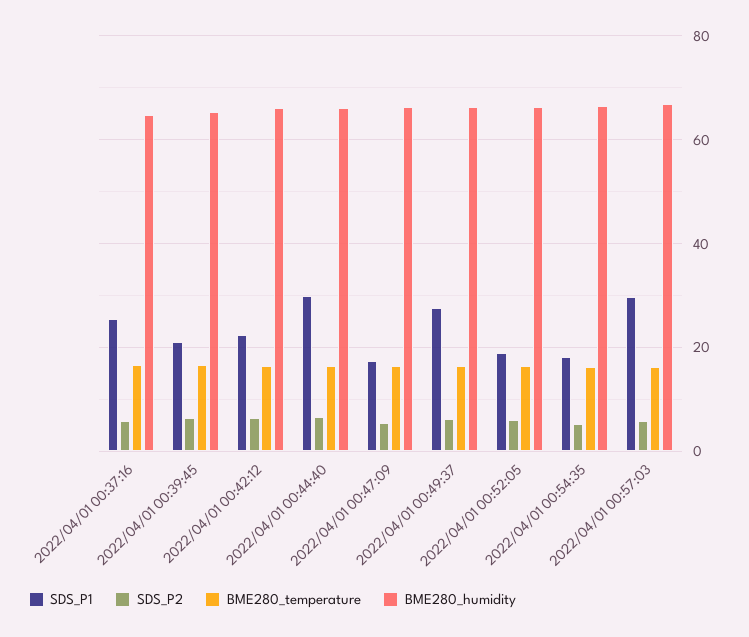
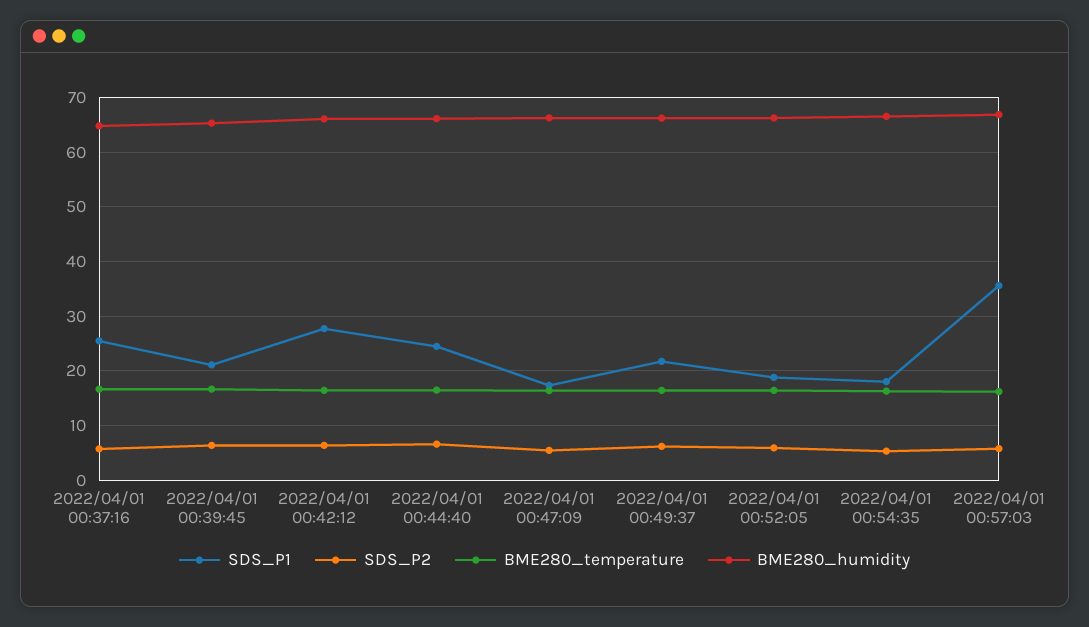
  {
    "SDS_P1": {
      "2022/04/01 00:37:16": 26,
      "2022/04/01 00:39:45": 22,
-     "2022/04/01 00:42:12": 22,
+     "2022/04/01 00:42:12": 28,
-     "2022/04/01 00:44:40": 30,
+     "2022/04/01 00:44:40": 24,
      "2022/04/01 00:47:09": 18,
-     "2022/04/01 00:49:37": 28,
+     "2022/04/01 00:49:37": 22,
      "2022/04/01 00:52:05": 18,
      "2022/04/01 00:54:35": 18,
-     "2022/04/01 00:57:03": 30
+     "2022/04/01 00:57:03": 36
    },
    "SDS_P2": {
      "2022/04/01 00:37:16": 6,
      "2022/04/01 00:39:45": 6,
      "2022/04/01 00:42:12": 6,
      "2022/04/01 00:44:40": 6,
      "2022/04/01 00:47:09": 6,
      "2022/04/01 00:49:37": 6,
      "2022/04/01 00:52:05": 6,
      "2022/04/01 00:54:35": 6,
      "2022/04/01 00:57:03": 6
    },
    "BME280_temperature": {
      "2022/04/01 00:37:16": 16,
      "2022/04/01 00:39:45": 16,
      "2022/04/01 00:42:12": 16,
      "2022/04/01 00:44:40": 16,
      "2022/04/01 00:47:09": 16,
      "2022/04/01 00:49:37": 16,
      "2022/04/01 00:52:05": 16,
      "2022/04/01 00:54:35": 16,
      "2022/04/01 00:57:03": 16
    },
    "BME280_humidity": {
      "2022/04/01 00:37:16": 64,
      "2022/04/01 00:39:45": 66,
      "2022/04/01 00:42:12": 66,
      "2022/04/01 00:44:40": 66,
      "2022/04/01 00:47:09": 66,
      "2022/04/01 00:49:37": 66,
      "2022/04/01 00:52:05": 66,
      "2022/04/01 00:54:35": 66,
      "2022/04/01 00:57:03": 66
    }
  }

